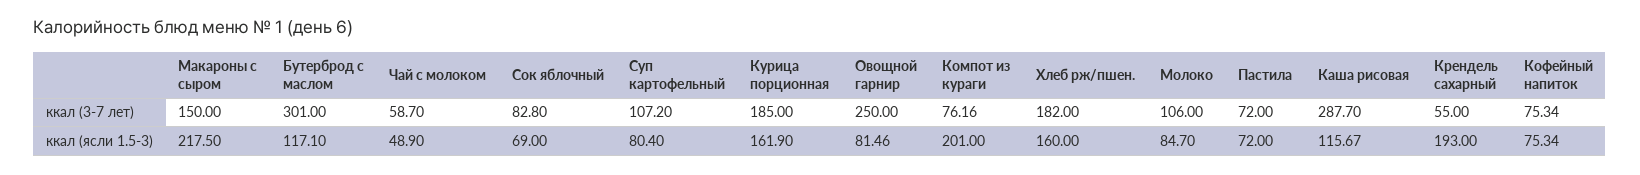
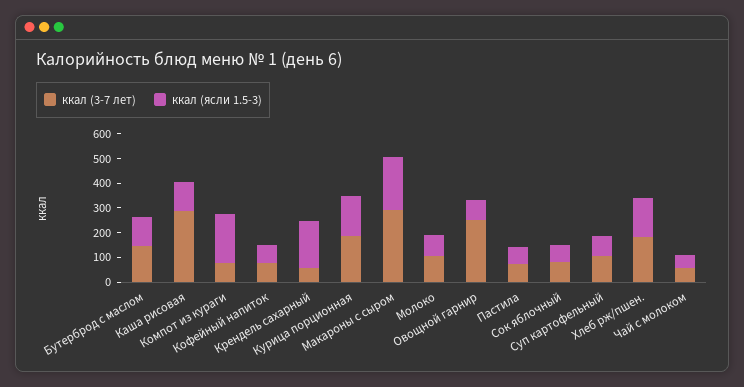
  {
    "ккал (3-7 лет)": {
-     "Макароны с сыром": 150,
+     "Макароны с сыром": 300,
-     "Бутерброд с маслом": 301,
+     "Бутерброд с маслом": 150,
      "Чай с молоком": 58.7,
      "Сок яблочный": 82.8,
      "Суп картофельный": 107.2,
      "Курица порционная": 185,
      "Овощной гарнир": 250,
      "Компот из кураги": 76.16,
      "Хлеб рж/пшен.": 182,
      "Молоко": 106,
      "Пастила": 72,
      "Каша рисовая": 287.7,
      "Крендель сахарный": 55,
      "Кофейный напиток": 75.34
    },
    "ккал (ясли 1.5-3)": {
      "Макароны с сыром": 217.5,
      "Бутерброд с маслом": 117.1,
      "Чай с молоком": 48.9,
      "Сок яблочный": 69,
      "Суп картофельный": 80.4,
      "Курица порционная": 161.9,
      "Овощной гарнир": 81.46,
      "Компот из кураги": 201,
      "Хлеб рж/пшен.": 160,
      "Молоко": 84.7,
      "Пастила": 72,
      "Каша рисовая": 115.67,
      "Крендель сахарный": 193,
      "Кофейный напиток": 75.34
    }
  }

